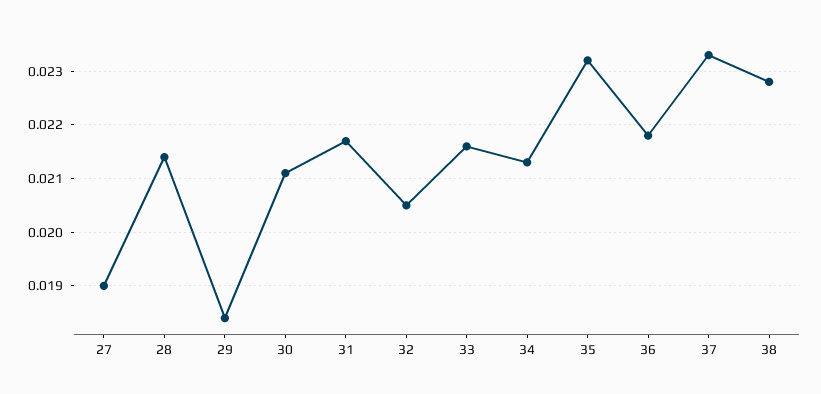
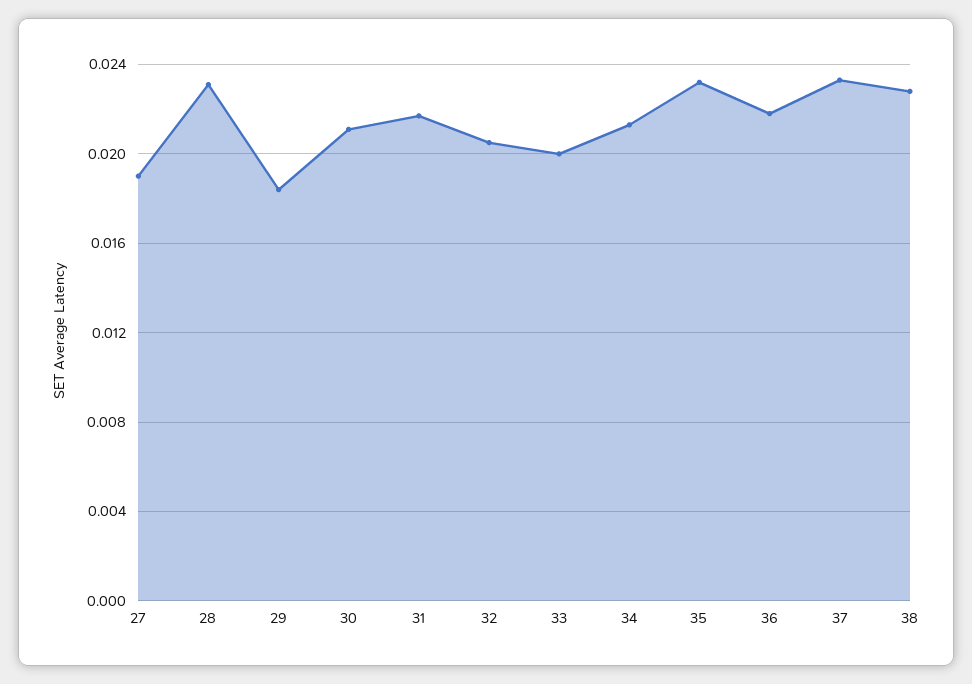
  {
    "27": 0.019,
-   "28": 0.0215,
+   "28": 0.023,
    "29": 0.0185,
    "30": 0.021,
    "31": 0.0215,
    "32": 0.0205,
-   "33": 0.0215,
+   "33": 0.02,
    "34": 0.0215,
    "35": 0.023,
    "36": 0.022,
    "37": 0.0235,
    "38": 0.023
  }

